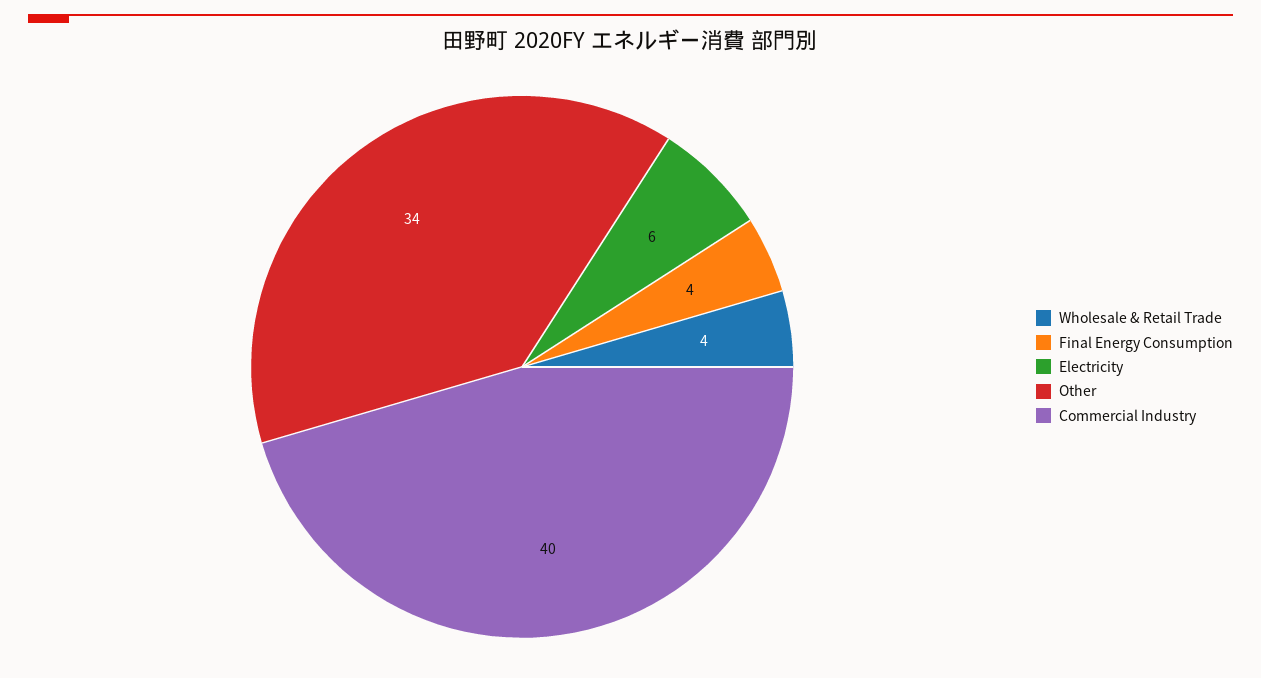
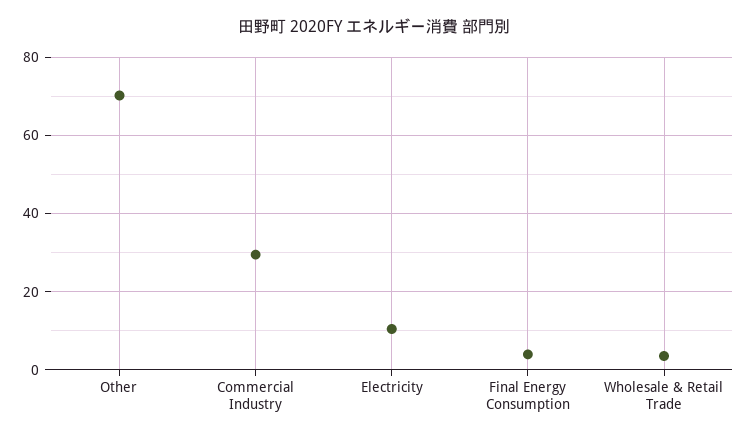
  {
    "Wholesale & Retail Trade": 4,
    "Final Energy Consumption": 4,
-   "Electricity": 6,
+   "Electricity": 10,
-   "Other": 34,
+   "Other": 70,
-   "Commercial Industry": 40
+   "Commercial Industry": 30
  }

